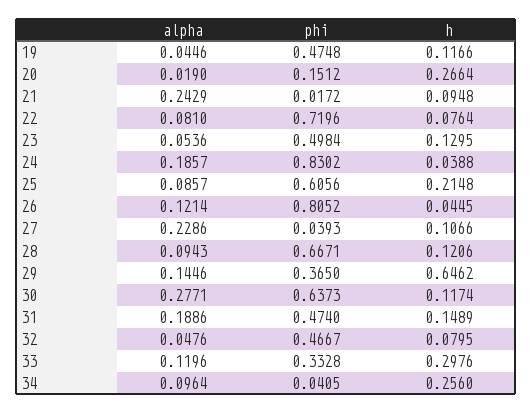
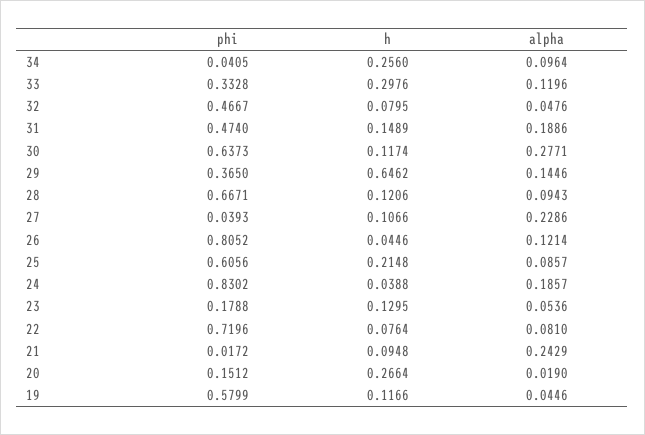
  {
    "alpha": {
      "19": 0.0446,
      "20": 0.019,
      "21": 0.2429,
      "22": 0.081,
      "23": 0.0536,
      "24": 0.1857,
      "25": 0.0857,
      "26": 0.1214,
      "27": 0.2286,
      "28": 0.0943,
      "29": 0.1446,
      "30": 0.2771,
      "31": 0.1886,
      "32": 0.0476,
      "33": 0.1196,
      "34": 0.0964
    },
    "phi": {
-     "19": 0.4748,
+     "19": 0.5799,
      "20": 0.1512,
      "21": 0.0172,
      "22": 0.7196,
-     "23": 0.4984,
+     "23": 0.1788,
      "24": 0.8302,
      "25": 0.6056,
      "26": 0.8052,
      "27": 0.0393,
      "28": 0.6671,
      "29": 0.365,
      "30": 0.6373,
      "31": 0.474,
      "32": 0.4667,
      "33": 0.3328,
      "34": 0.0405
    },
    "h": {
      "19": 0.1166,
      "20": 0.2664,
      "21": 0.0948,
      "22": 0.0764,
      "23": 0.1295,
      "24": 0.0388,
      "25": 0.2148,
-     "26": 0.0445,
+     "26": 0.0446,
      "27": 0.1066,
      "28": 0.1206,
      "29": 0.6462,
      "30": 0.1174,
      "31": 0.1489,
      "32": 0.0795,
      "33": 0.2976,
      "34": 0.256
    }
  }

